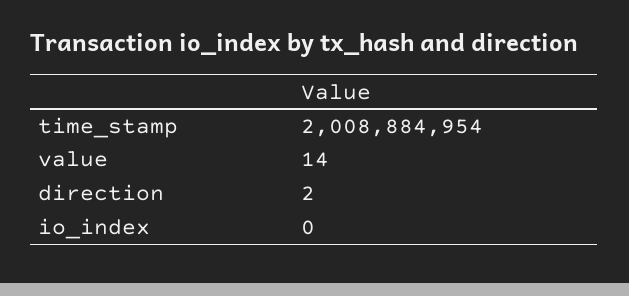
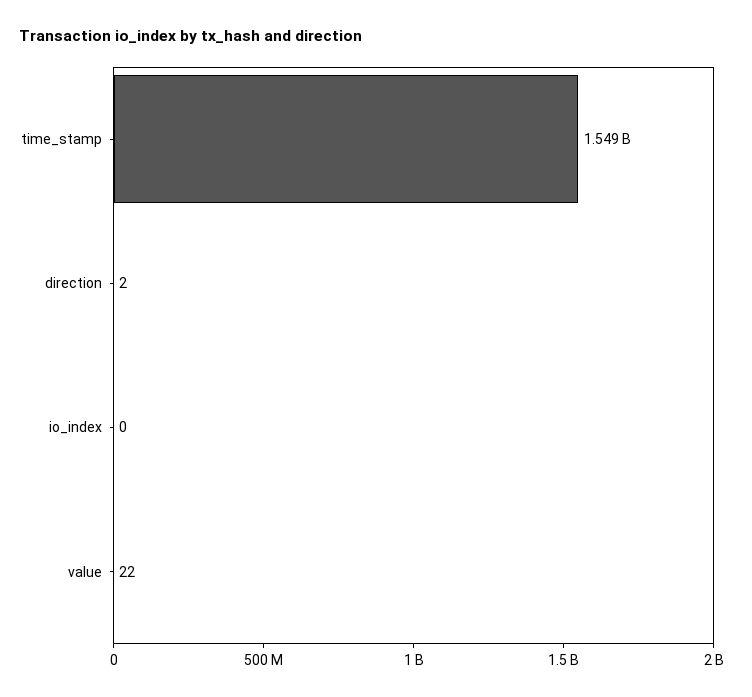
  {
-   "time_stamp": 2008884954,
+   "time_stamp": 1549000000,
-   "value": 14,
+   "value": 22,
    "direction": 2,
    "io_index": 0
  }

